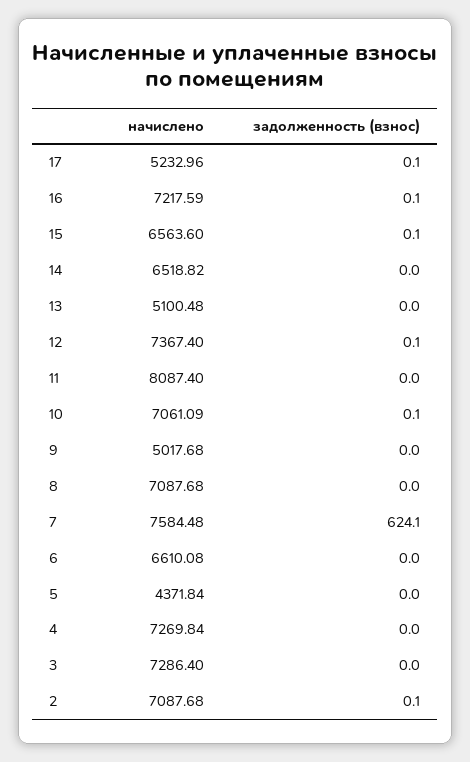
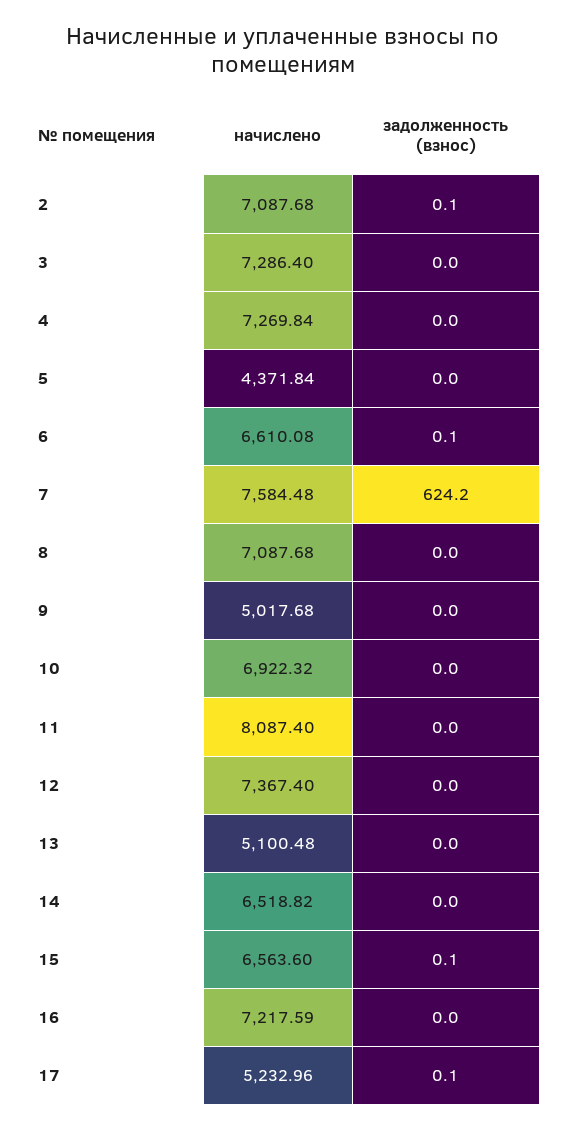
  {
    "начислено": {
      "17": 5232.96,
      "16": 7217.59,
      "15": 6563.6,
      "14": 6518.82,
      "13": 5100.48,
      "12": 7367.4,
      "11": 8087.4,
-     "10": 7061.09,
+     "10": 6922.32,
      "9": 5017.68,
      "8": 7087.68,
      "7": 7584.48,
      "6": 6610.08,
      "5": 4371.84,
      "4": 7269.84,
      "3": 7286.4,
      "2": 7087.68
    },
    "задолженность (взнос)": {
      "17": 0.1,
-     "16": 0.1,
+     "16": 0,
      "15": 0.1,
      "14": 0,
      "13": 0,
-     "12": 0.1,
+     "12": 0,
      "11": 0,
-     "10": 0.1,
+     "10": 0,
      "9": 0,
      "8": 0,
-     "7": 624.1,
+     "7": 624.2,
-     "6": 0,
+     "6": 0.1,
      "5": 0,
      "4": 0,
      "3": 0,
      "2": 0.1
    }
  }

